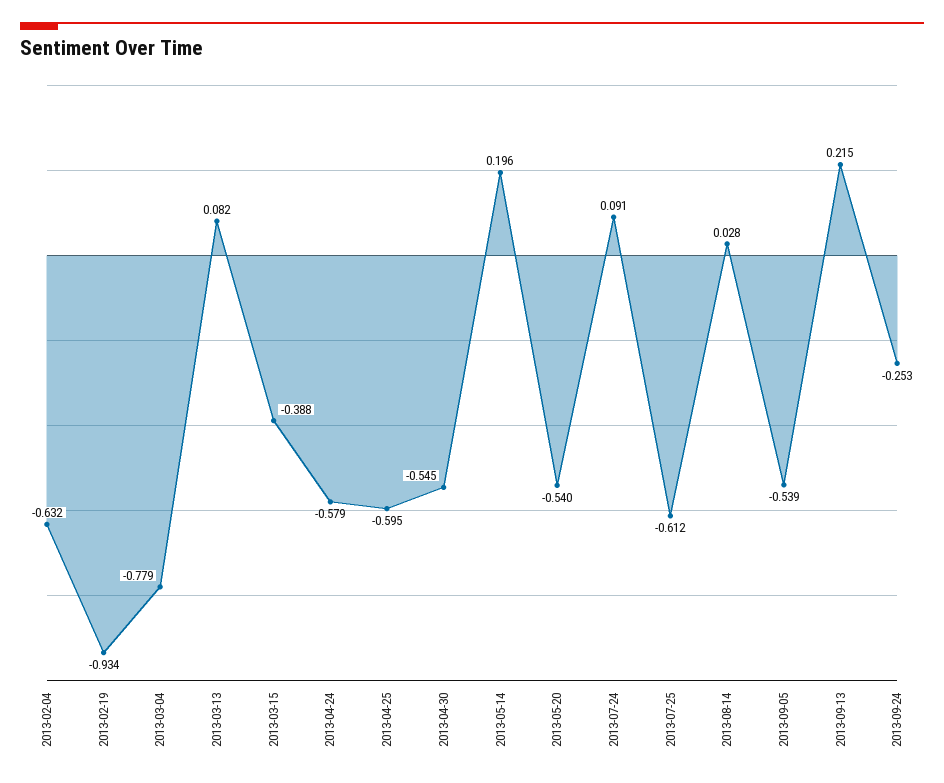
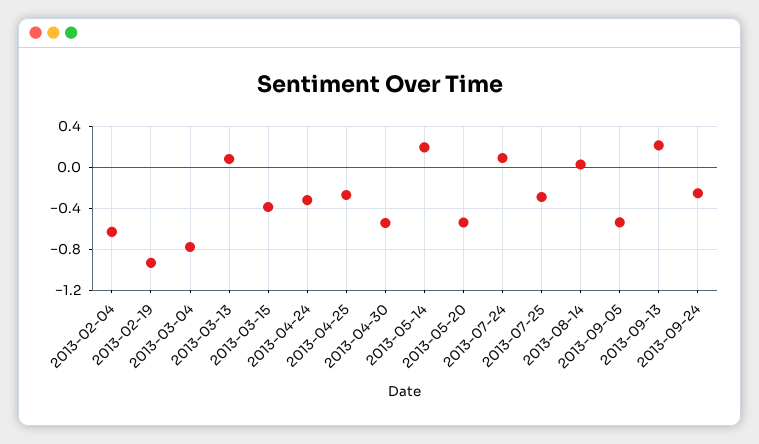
  {
    "2013-02-04": -0.632,
    "2013-02-19": -0.934,
    "2013-03-04": -0.779,
    "2013-03-13": 0.082,
    "2013-03-15": -0.388,
-   "2013-04-24": -0.579,
+   "2013-04-24": -0.3,
-   "2013-04-25": -0.595,
+   "2013-04-25": -0.3,
    "2013-04-30": -0.545,
    "2013-05-14": 0.196,
    "2013-05-20": -0.54,
    "2013-07-24": 0.091,
-   "2013-07-25": -0.612,
+   "2013-07-25": -0.3,
    "2013-08-14": 0.028,
    "2013-09-05": -0.539,
    "2013-09-13": 0.215,
    "2013-09-24": -0.253
  }

